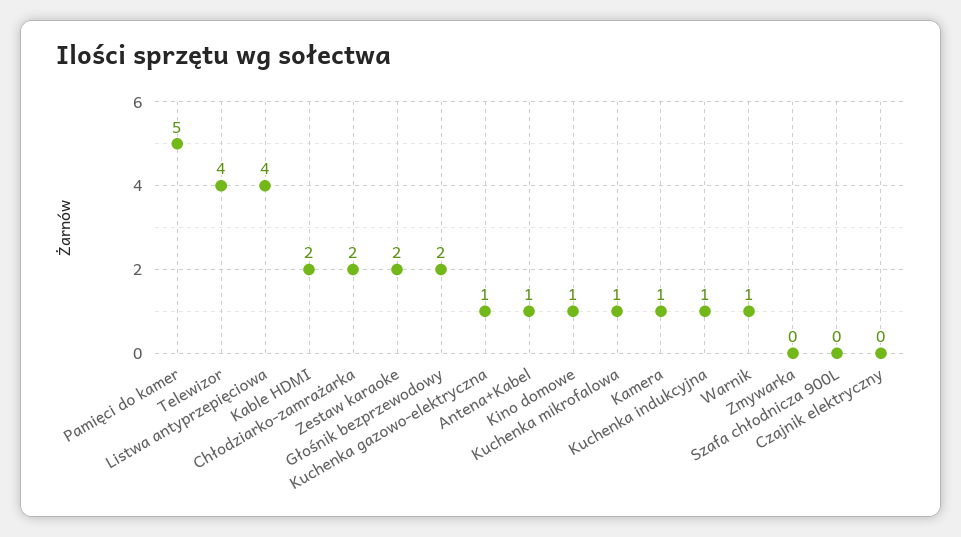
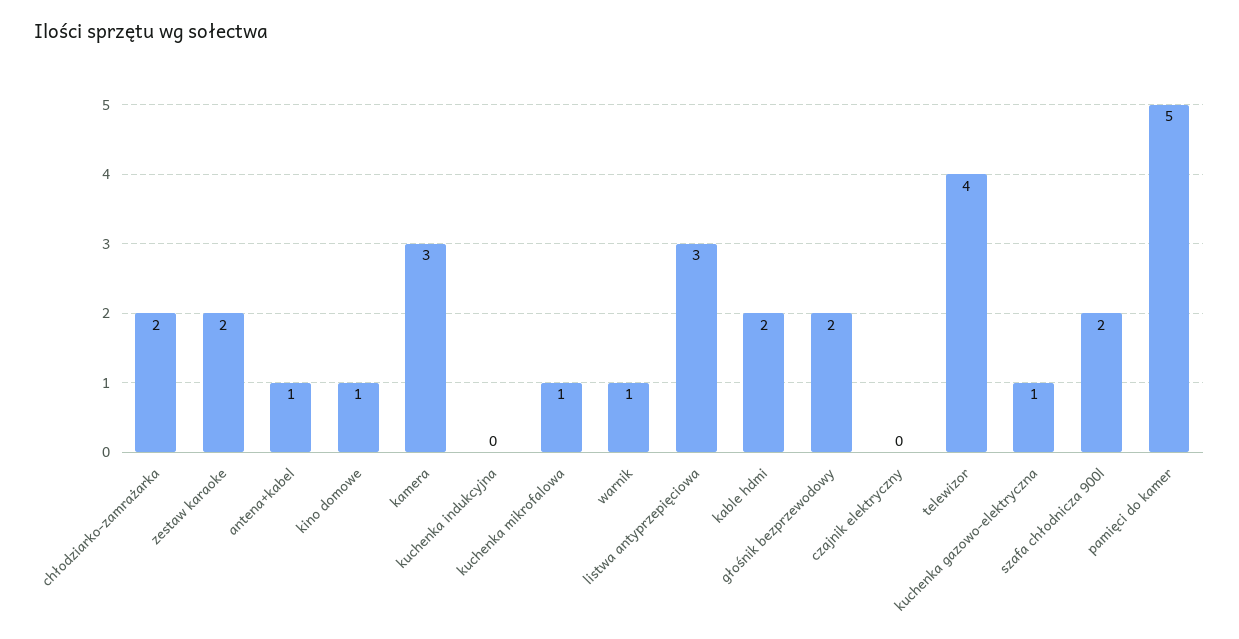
  {
    "Pamięci do kamer": 5,
    "Telewizor": 4,
-   "Listwa antyprzepięciowa": 4,
+   "Listwa antyprzepięciowa": 3,
    "Kable HDMI": 2,
    "Chłodziarko-zamrażarka": 2,
    "Zestaw karaoke": 2,
    "Głośnik bezprzewodowy": 2,
    "Kuchenka gazowo-elektryczna": 1,
    "Antena+Kabel": 1,
    "Kino domowe": 1,
    "Kuchenka mikrofalowa": 1,
-   "Kamera": 1,
+   "Kamera": 3,
-   "Kuchenka indukcyjna": 1,
+   "Kuchenka indukcyjna": 0,
    "Warnik": 1,
-   "Zmywarka": 0,
-   "Szafa chłodnicza 900L": 0,
+   "Szafa chłodnicza 900L": 2,
    "Czajnik elektryczny": 0
  }

